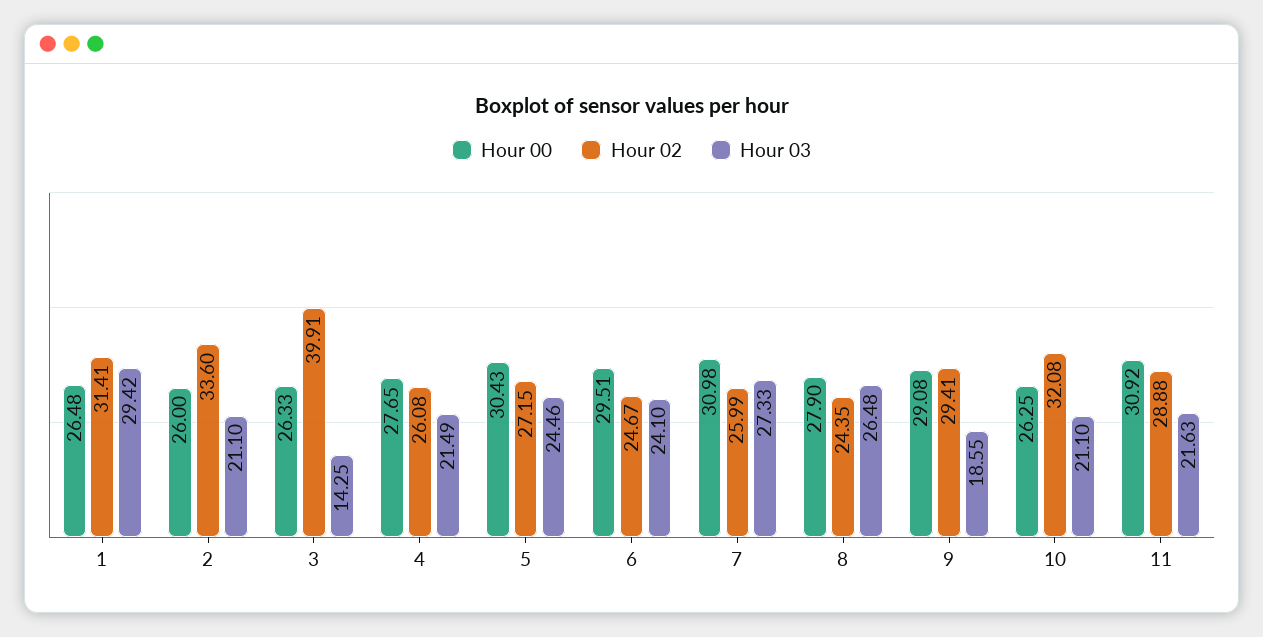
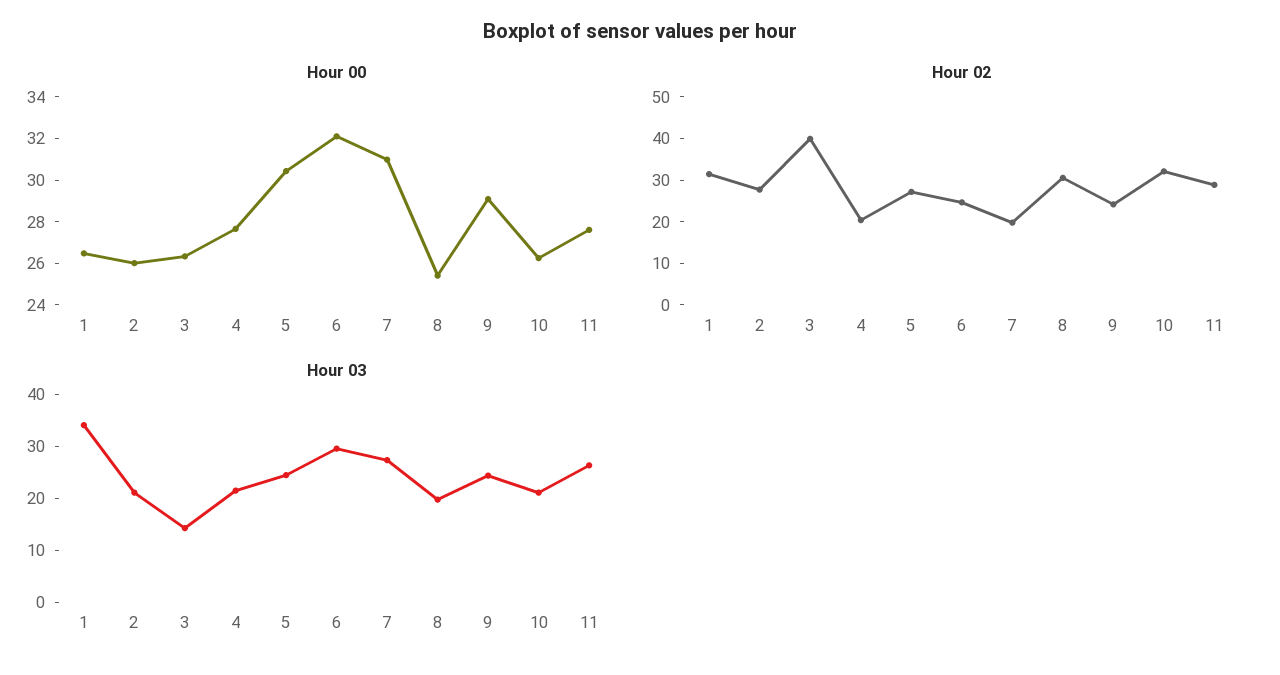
  {
    "Hour 00": {
      "1": 26.48,
      "2": 26,
      "3": 26.33,
      "4": 27.65,
      "5": 30.43,
-     "6": 29.51,
+     "6": 32,
      "7": 30.98,
-     "8": 27.9,
+     "8": 25.5,
      "9": 29.08,
      "10": 26.25,
-     "11": 30.92
+     "11": 27.5
    },
    "Hour 02": {
      "1": 31.41,
-     "2": 33.6,
+     "2": 28,
      "3": 39.91,
-     "4": 26.08,
+     "4": 20,
      "5": 27.15,
      "6": 24.67,
-     "7": 25.99,
+     "7": 20,
-     "8": 24.35,
+     "8": 30,
-     "9": 29.41,
+     "9": 24,
      "10": 32.08,
      "11": 28.88
    },
    "Hour 03": {
-     "1": 29.42,
+     "1": 34,
      "2": 21.1,
      "3": 14.25,
      "4": 21.49,
      "5": 24.46,
-     "6": 24.1,
+     "6": 30,
      "7": 27.33,
-     "8": 26.48,
+     "8": 20,
-     "9": 18.55,
+     "9": 24,
      "10": 21.1,
-     "11": 21.63
+     "11": 26
    }
  }

